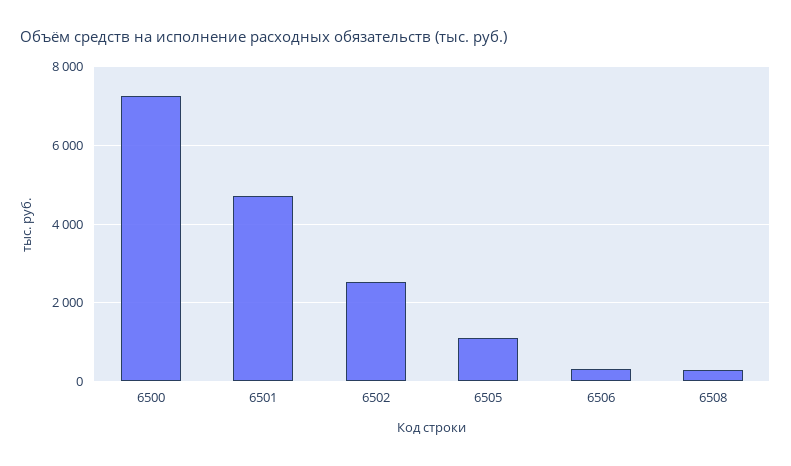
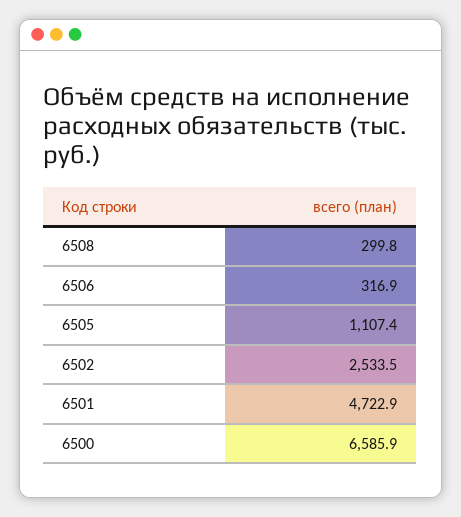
  {
-   "6500": 7200,
+   "6500": 6585.9,
    "6501": 4722.9,
    "6502": 2533.5,
    "6505": 1107.4,
    "6506": 316.9,
    "6508": 299.8
  }

